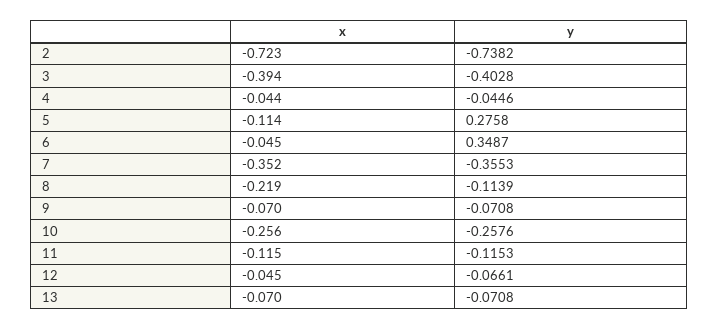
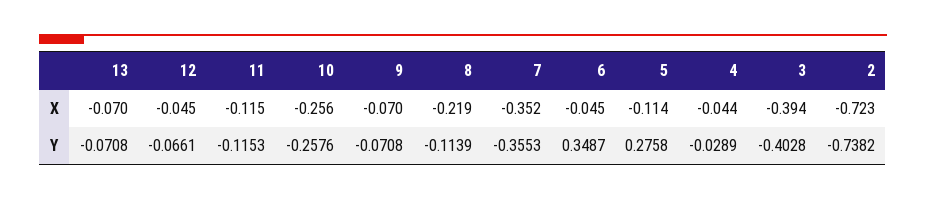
  {
    "x": {
      "2": -0.723,
      "3": -0.394,
      "4": -0.044,
      "5": -0.114,
      "6": -0.045,
      "7": -0.352,
      "8": -0.219,
      "9": -0.07,
      "10": -0.256,
      "11": -0.115,
      "12": -0.045,
      "13": -0.07
    },
    "y": {
      "2": -0.7382,
      "3": -0.4028,
-     "4": -0.0446,
+     "4": -0.0289,
      "5": 0.2758,
      "6": 0.3487,
      "7": -0.3553,
      "8": -0.1139,
      "9": -0.0708,
      "10": -0.2576,
      "11": -0.1153,
      "12": -0.0661,
      "13": -0.0708
    }
  }

